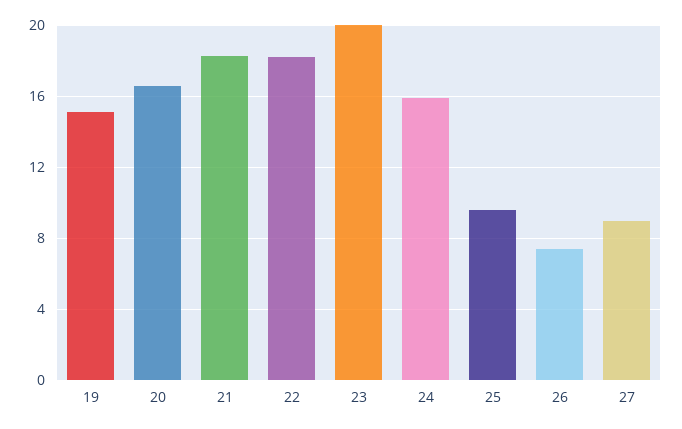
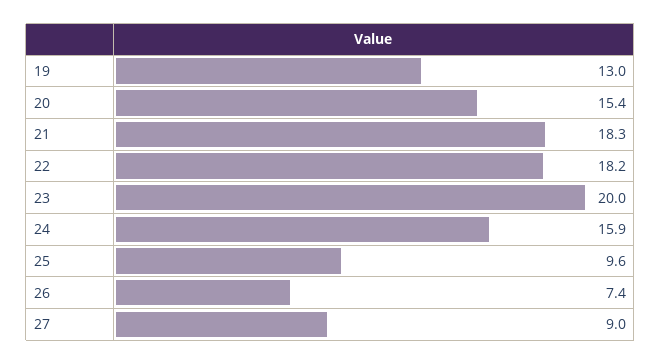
  {
-   "19": 15,
+   "19": 13,
-   "20": 16.5,
+   "20": 15.4,
    "21": 18.3,
    "22": 18.2,
    "23": 20,
    "24": 15.9,
    "25": 9.6,
    "26": 7.4,
    "27": 9
  }

